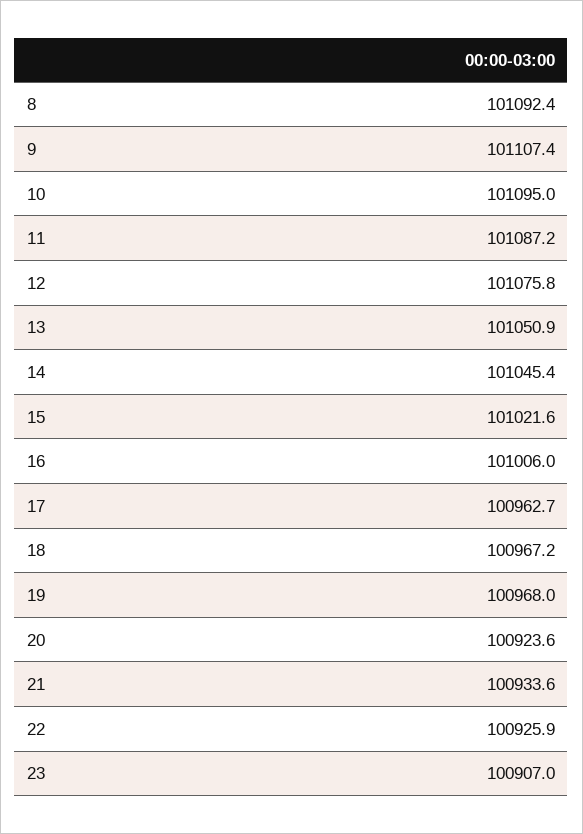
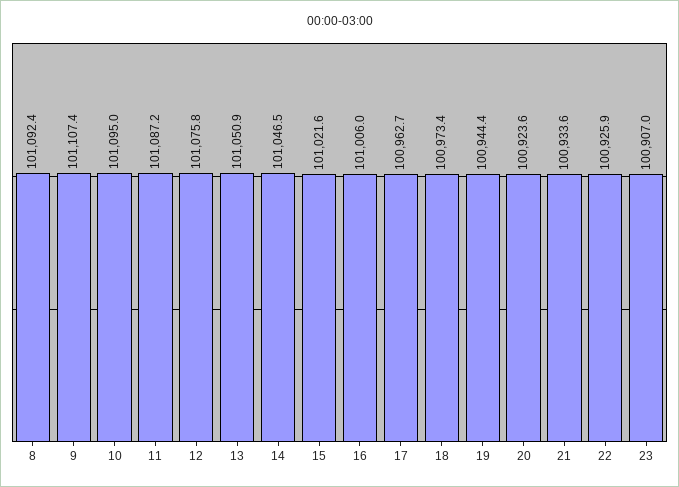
  {
    "8": 101092.4,
    "9": 101107.4,
    "10": 101095,
    "11": 101087.2,
    "12": 101075.8,
    "13": 101050.9,
-   "14": 101045.4,
+   "14": 101046.5,
    "15": 101021.6,
    "16": 101006,
    "17": 100962.7,
-   "18": 100967.2,
+   "18": 100973.4,
-   "19": 100968,
+   "19": 100944.4,
    "20": 100923.6,
    "21": 100933.6,
    "22": 100925.9,
    "23": 100907
  }

